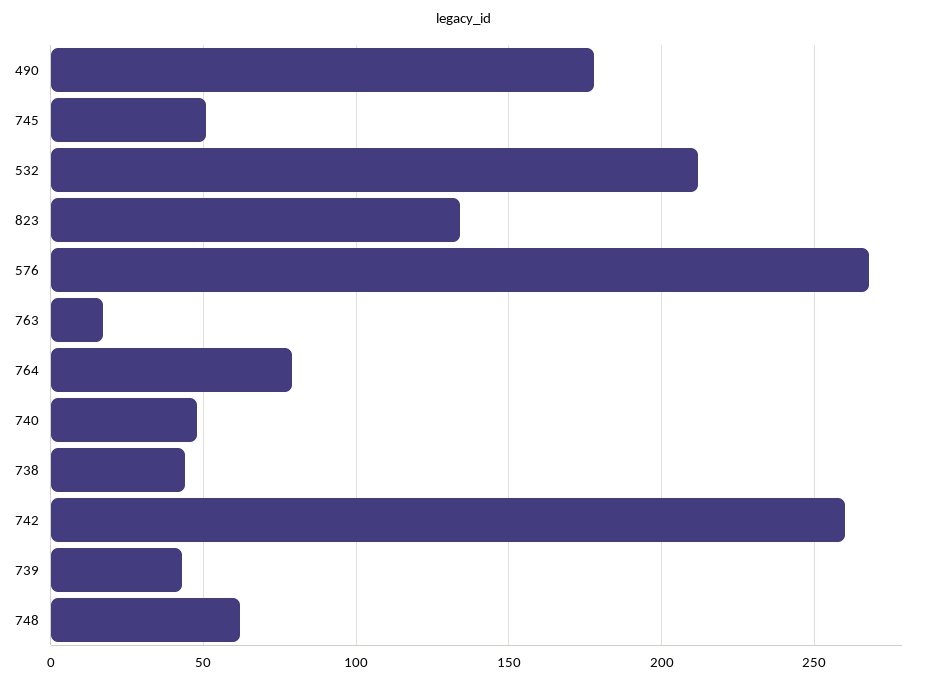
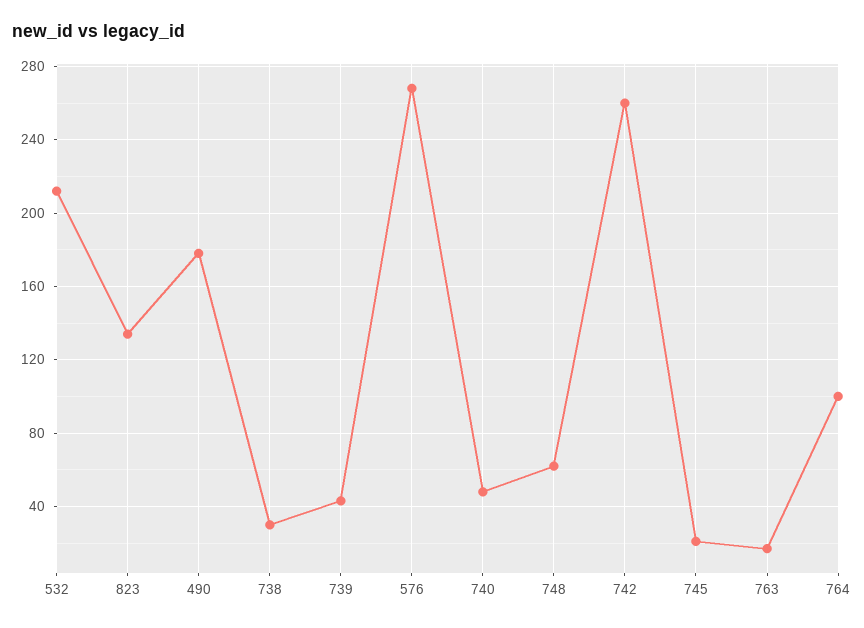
  {
    "490": 180,
-   "745": 50,
+   "745": 20,
    "532": 210,
    "823": 135,
    "576": 270,
    "763": 15,
-   "764": 80,
+   "764": 100,
    "740": 50,
-   "738": 45,
+   "738": 30,
    "742": 260,
    "739": 45,
    "748": 60
  }

